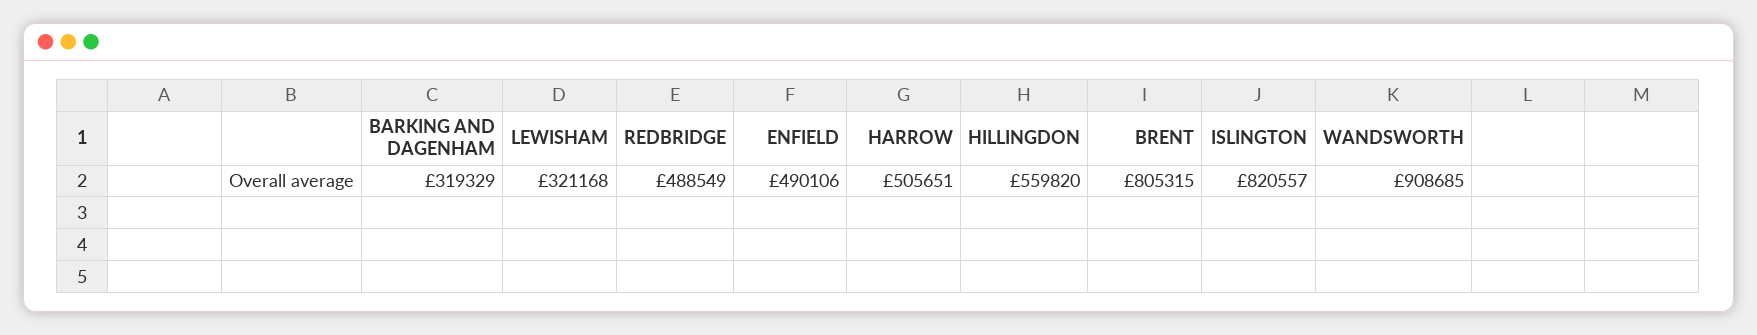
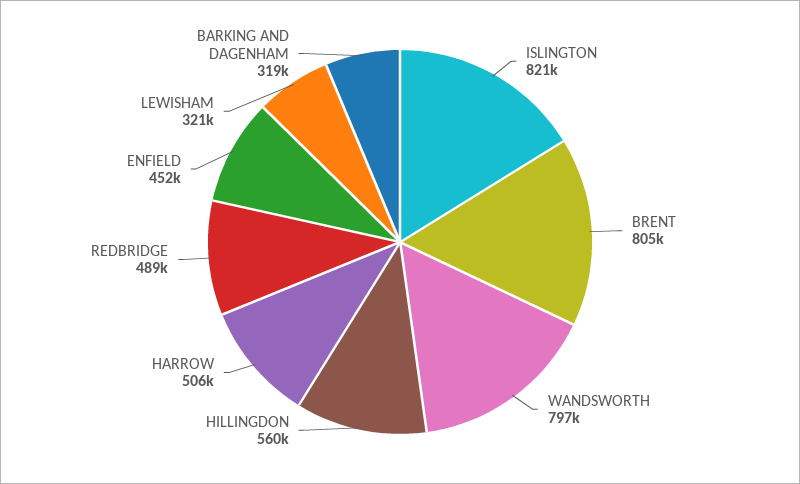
  {
    "BARKING AND DAGENHAM": 319329,
    "LEWISHAM": 321168,
    "REDBRIDGE": 488549,
-   "ENFIELD": 490106,
+   "ENFIELD": 452000,
    "HARROW": 505651,
    "HILLINGDON": 559820,
    "BRENT": 805315,
    "ISLINGTON": 820557,
-   "WANDSWORTH": 908685
+   "WANDSWORTH": 797000
  }

